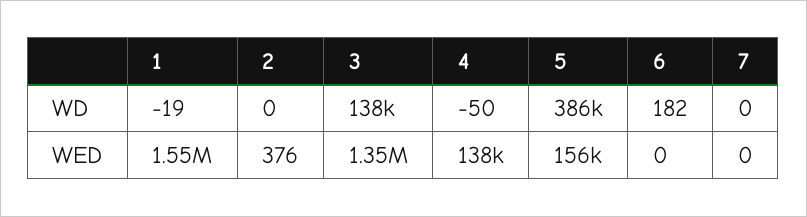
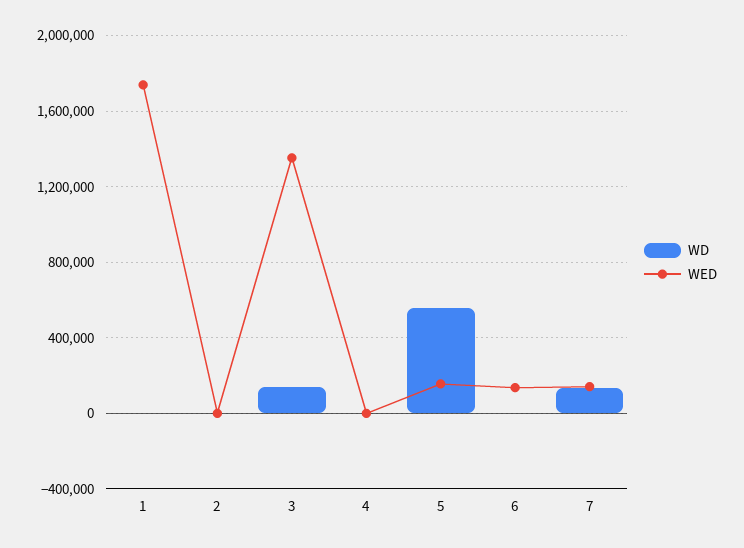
  {
    "WD": {
      "1": -19,
      "2": 0,
      "3": 138000,
      "4": -50,
-     "5": 386000,
+     "5": 550000,
      "6": 182,
-     "7": 0
+     "7": 150000
    },
    "WED": {
-     "1": 1550000,
+     "1": 1750000,
      "2": 376,
      "3": 1350000,
-     "4": 138000,
+     "4": 0,
      "5": 156000,
-     "6": 0,
+     "6": 150000,
-     "7": 0
+     "7": 150000
    }
  }

